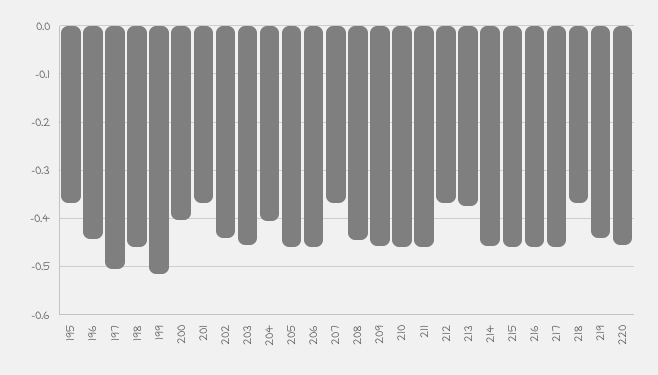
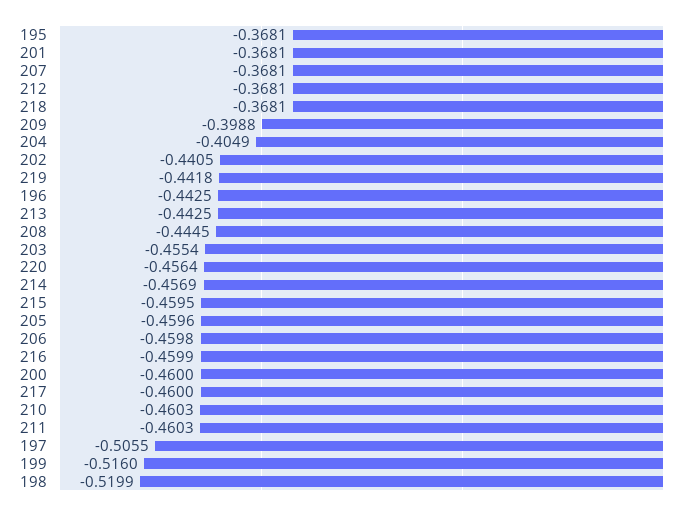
  {
    "195": -0.3681,
    "196": -0.4425,
    "197": -0.5055,
-   "198": -0.46,
+   "198": -0.5199,
    "199": -0.516,
-   "200": -0.4,
+   "200": -0.46,
    "201": -0.3681,
    "202": -0.4405,
    "203": -0.4554,
    "204": -0.4049,
    "205": -0.4596,
    "206": -0.4598,
    "207": -0.3681,
    "208": -0.4445,
-   "209": -0.46,
+   "209": -0.3988,
    "210": -0.4603,
    "211": -0.4603,
    "212": -0.3681,
-   "213": -0.38,
+   "213": -0.4425,
    "214": -0.4569,
    "215": -0.4595,
    "216": -0.4599,
    "217": -0.46,
    "218": -0.3681,
    "219": -0.4418,
    "220": -0.4564
  }

